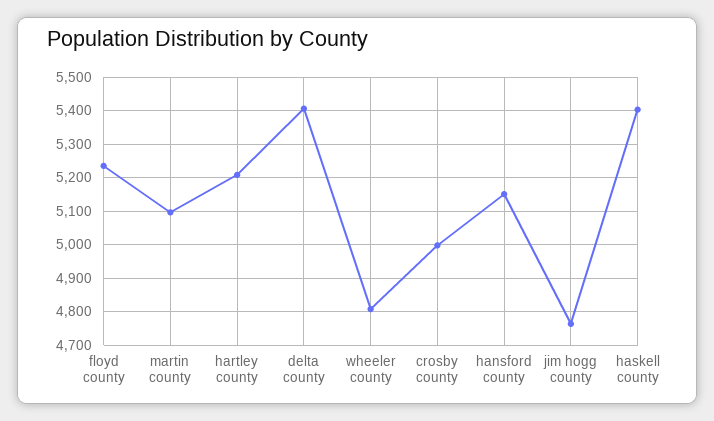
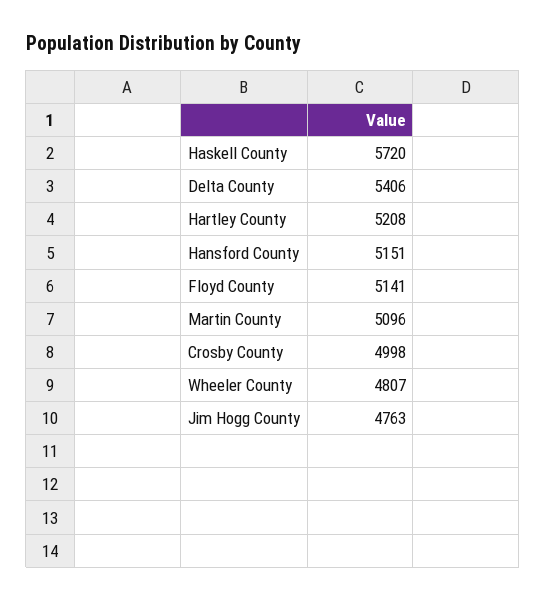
  {
-   "floyd county": 5240,
+   "floyd county": 5141,
    "martin county": 5096,
    "hartley county": 5208,
    "delta county": 5406,
    "wheeler county": 4807,
    "crosby county": 4998,
    "hansford county": 5151,
    "jim hogg county": 4763,
-   "haskell county": 5400
+   "haskell county": 5720
  }

